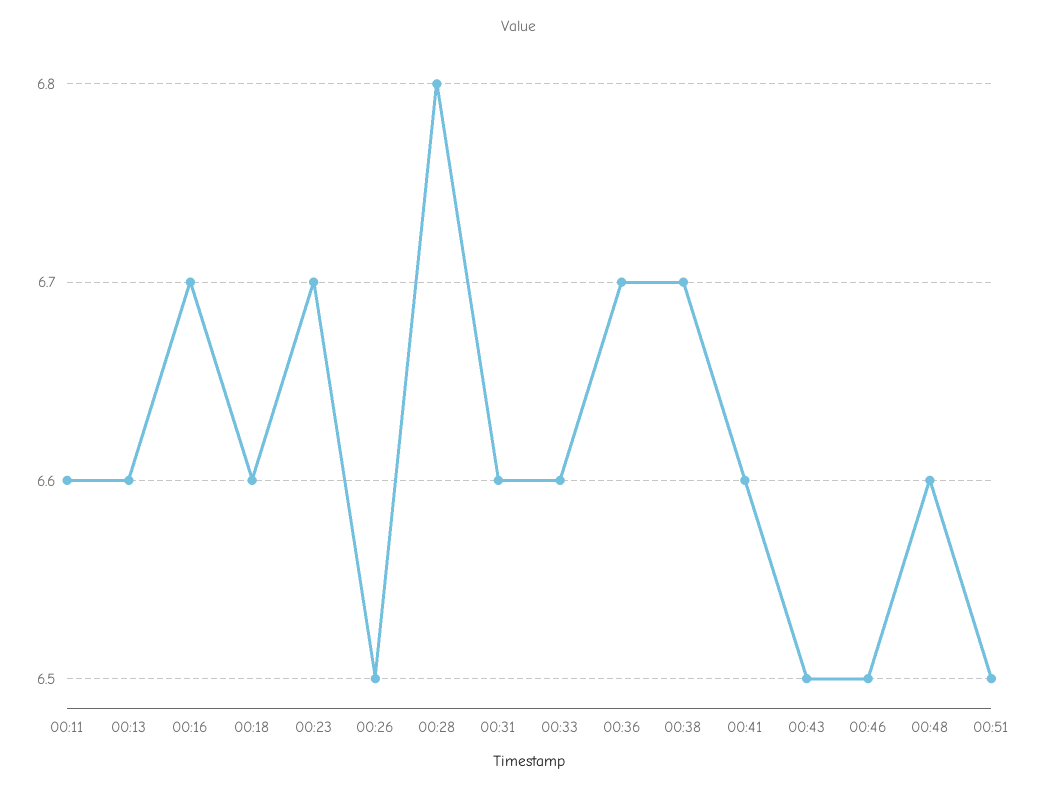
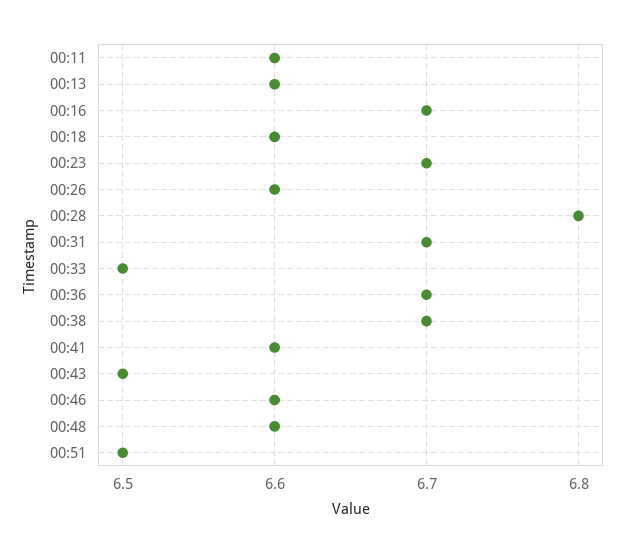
  {
    "00:11": 6.6,
    "00:13": 6.6,
    "00:16": 6.7,
    "00:18": 6.6,
    "00:23": 6.7,
-   "00:26": 6.5,
+   "00:26": 6.6,
    "00:28": 6.8,
-   "00:31": 6.6,
+   "00:31": 6.7,
-   "00:33": 6.6,
+   "00:33": 6.5,
    "00:36": 6.7,
    "00:38": 6.7,
    "00:41": 6.6,
    "00:43": 6.5,
-   "00:46": 6.5,
+   "00:46": 6.6,
    "00:48": 6.6,
    "00:51": 6.5
  }

